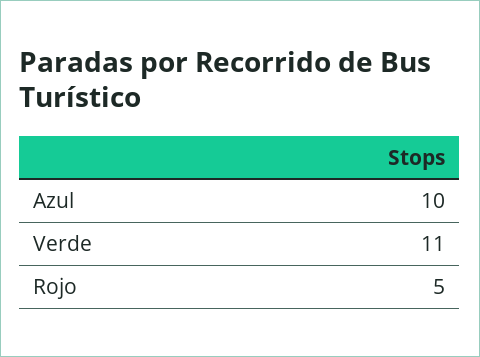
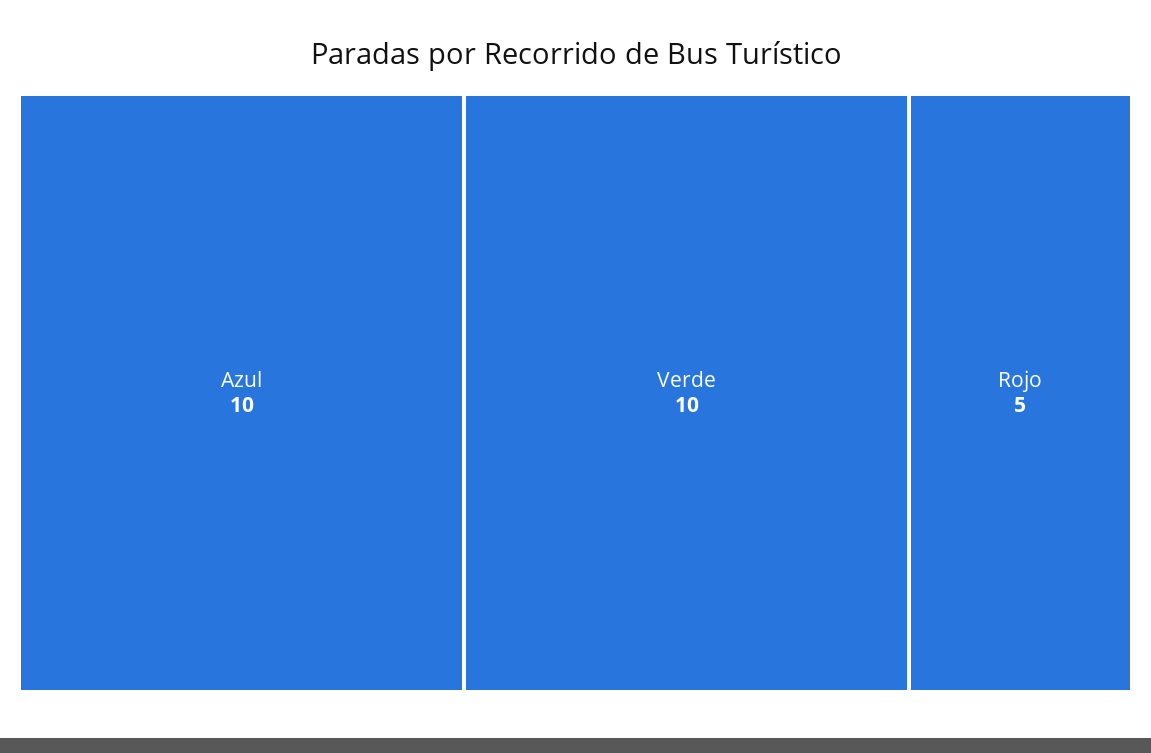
  {
    "Azul": 10,
-   "Verde": 11,
+   "Verde": 10,
    "Rojo": 5
  }

